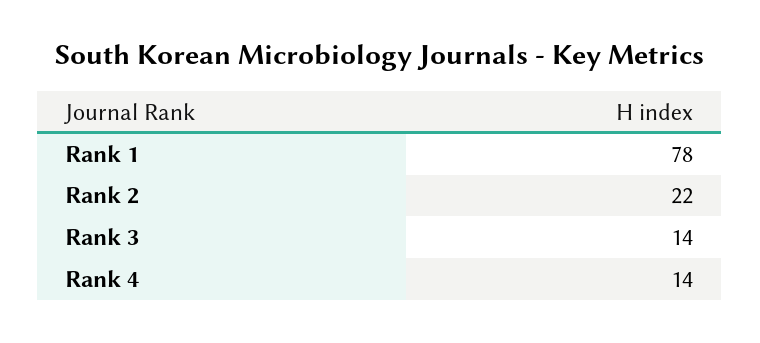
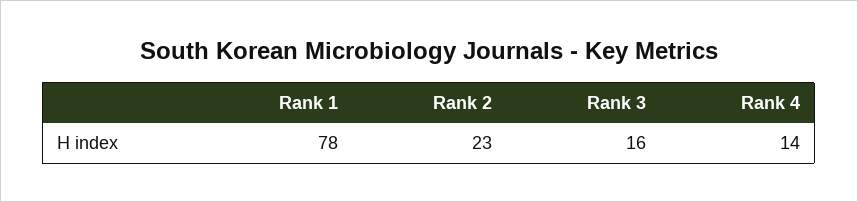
  {
    "Rank 1": 78,
-   "Rank 2": 22,
+   "Rank 2": 23,
-   "Rank 3": 14,
+   "Rank 3": 16,
    "Rank 4": 14
  }

